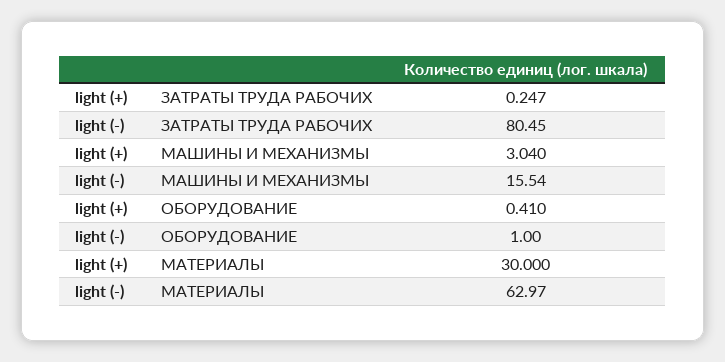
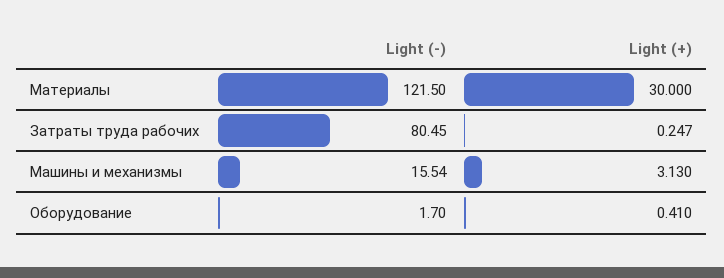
  {
    "light (+)": {
      "ЗАТРАТЫ ТРУДА РАБОЧИХ": 0.247,
-     "МАШИНЫ И МЕХАНИЗМЫ": 3.04,
+     "МАШИНЫ И МЕХАНИЗМЫ": 3.13,
      "ОБОРУДОВАНИЕ": 0.41,
      "МАТЕРИАЛЫ": 30
    },
    "light (-)": {
      "ЗАТРАТЫ ТРУДА РАБОЧИХ": 80.45,
      "МАШИНЫ И МЕХАНИЗМЫ": 15.54,
-     "ОБОРУДОВАНИЕ": 1,
+     "ОБОРУДОВАНИЕ": 1.7,
-     "МАТЕРИАЛЫ": 62.97
+     "МАТЕРИАЛЫ": 121.5
    }
  }

